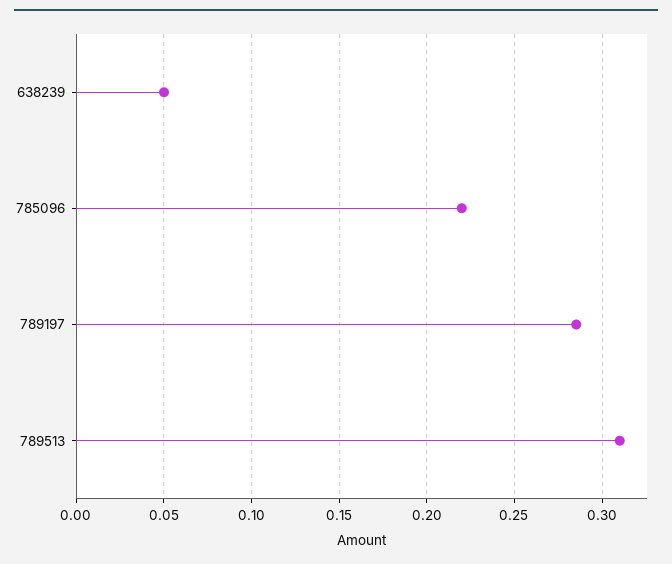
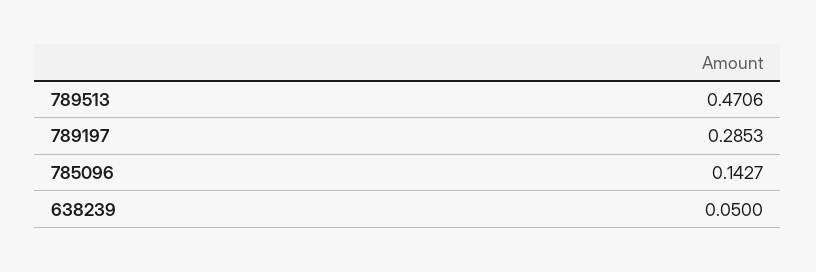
  {
    "638239": 0.05,
-   "785096": 0.22,
+   "785096": 0.1427,
    "789197": 0.2853,
-   "789513": 0.31
+   "789513": 0.4706
  }

